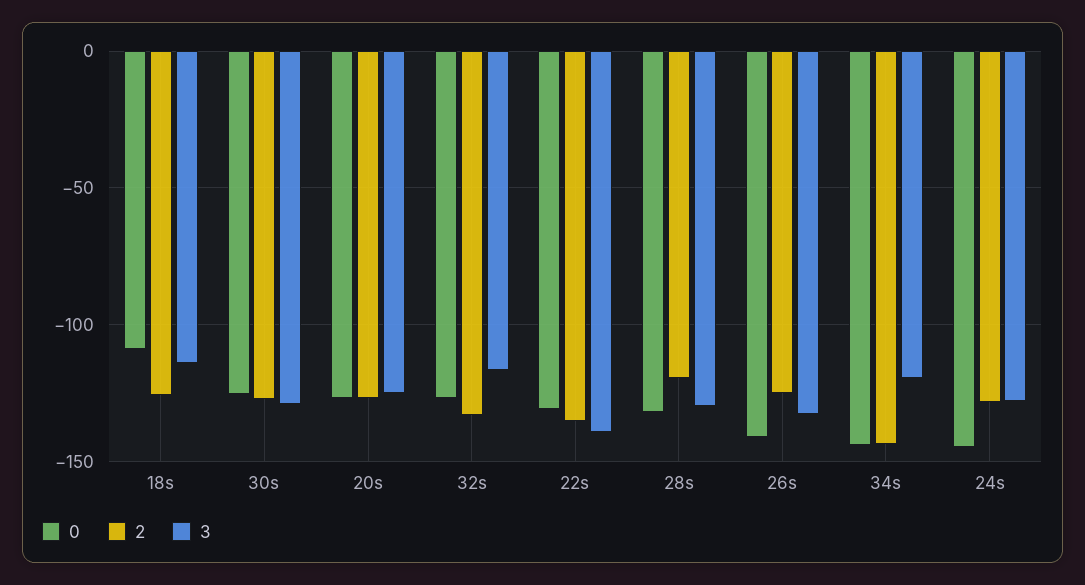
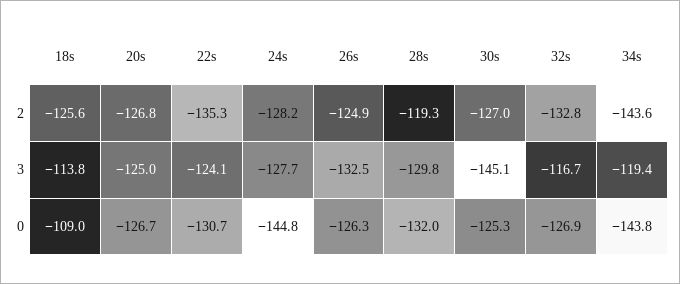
  {
    "0": {
      "18s": -109,
      "30s": -125.3,
      "20s": -126.7,
      "32s": -126.9,
      "22s": -130.7,
      "28s": -132,
-     "26s": -140,
+     "26s": -126.3,
      "34s": -143.8,
      "24s": -144.8
    },
    "2": {
      "18s": -125.6,
      "30s": -127,
      "20s": -126.8,
      "32s": -132.8,
      "22s": -135.3,
      "28s": -119.3,
      "26s": -124.9,
      "34s": -143.6,
      "24s": -128.2
    },
    "3": {
      "18s": -113.8,
-     "30s": -130,
+     "30s": -145.1,
      "20s": -125,
      "32s": -116.7,
-     "22s": -140,
+     "22s": -124.1,
      "28s": -129.8,
      "26s": -132.5,
      "34s": -119.4,
      "24s": -127.7
    }
  }

